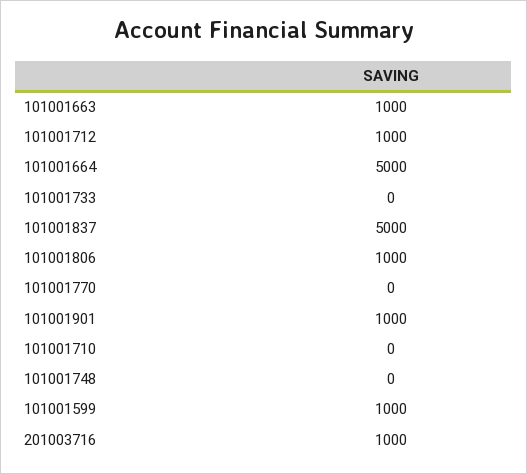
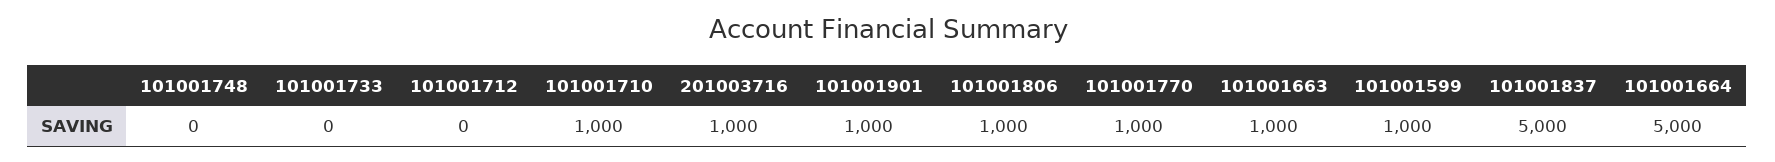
  {
    "101001663": 1000,
-   "101001712": 1000,
+   "101001712": 0,
    "101001664": 5000,
    "101001733": 0,
    "101001837": 5000,
    "101001806": 1000,
-   "101001770": 0,
+   "101001770": 1000,
    "101001901": 1000,
-   "101001710": 0,
+   "101001710": 1000,
    "101001748": 0,
    "101001599": 1000,
    "201003716": 1000
  }

